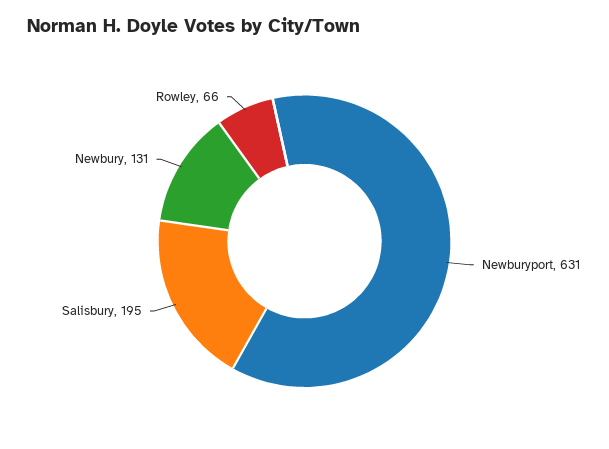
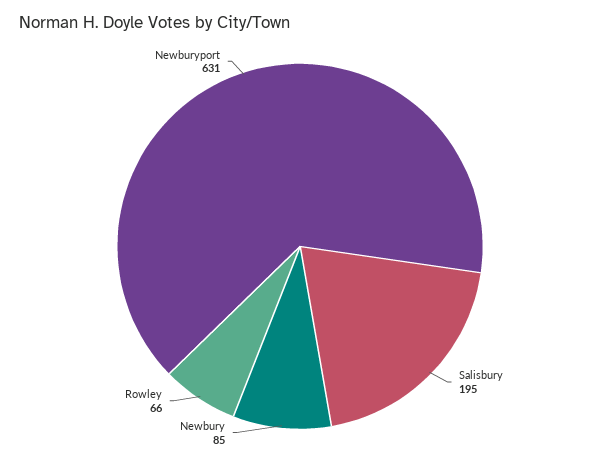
  {
    "Newburyport": 631,
    "Salisbury": 195,
-   "Newbury": 131,
+   "Newbury": 85,
    "Rowley": 66
  }

